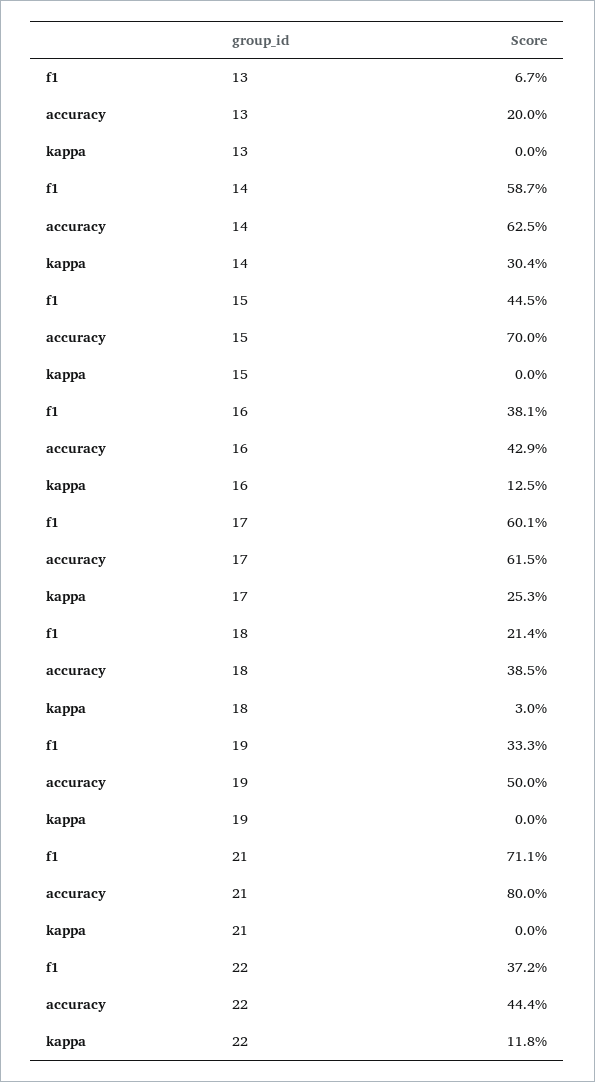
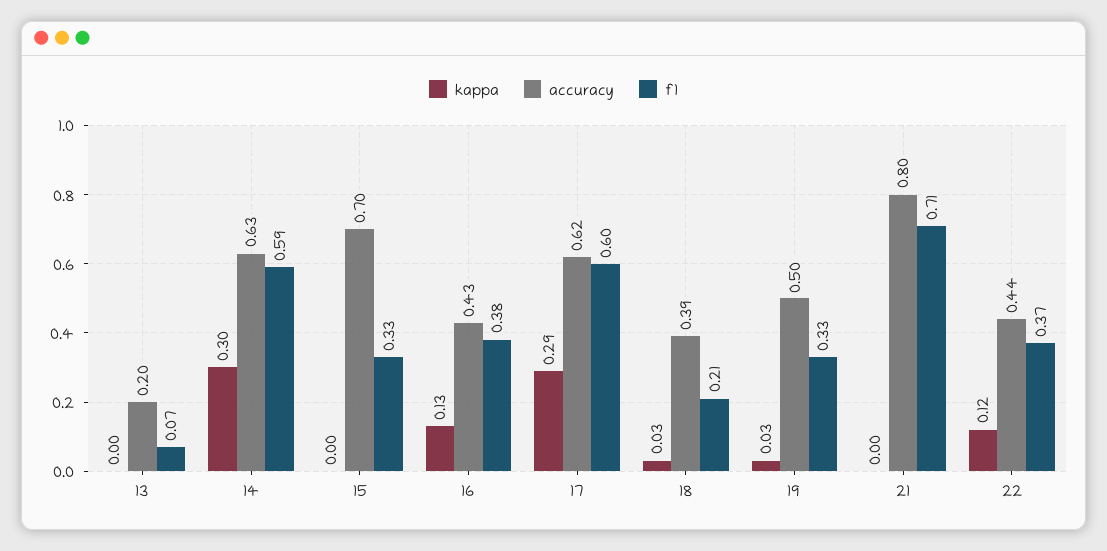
  {
    "f1": {
      "13": 0.067,
      "14": 0.587,
-     "15": 0.445,
+     "15": 0.33,
      "16": 0.381,
      "17": 0.601,
      "18": 0.214,
      "19": 0.333,
      "21": 0.711,
      "22": 0.372
    },
    "accuracy": {
      "13": 0.2,
      "14": 0.625,
      "15": 0.7,
      "16": 0.429,
      "17": 0.615,
      "18": 0.385,
      "19": 0.5,
      "21": 0.8,
      "22": 0.444
    },
    "kappa": {
      "13": 0,
      "14": 0.304,
      "15": 0,
      "16": 0.125,
-     "17": 0.253,
+     "17": 0.29,
      "18": 0.03,
-     "19": 0,
+     "19": 0.03,
      "21": 0,
      "22": 0.118
    }
  }

